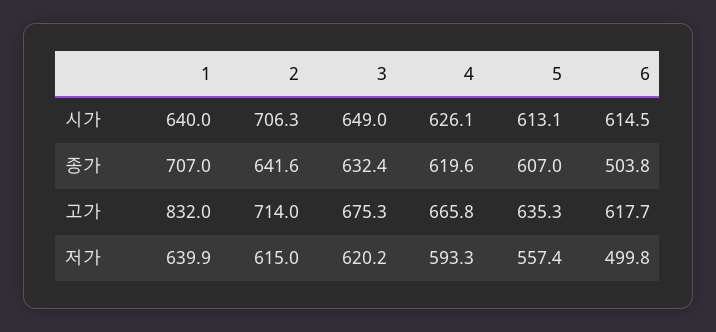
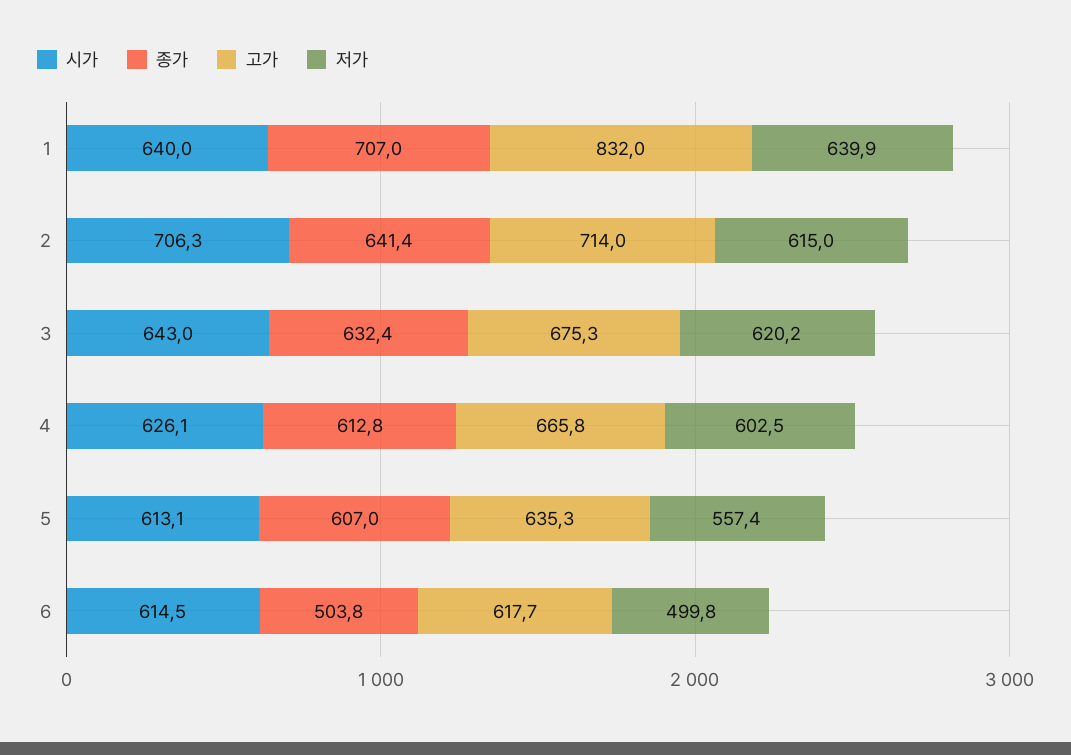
  {
    "시가": {
      "1": 640,
      "2": 706.3,
-     "3": 649,
+     "3": 643,
      "4": 626.1,
      "5": 613.1,
      "6": 614.5
    },
    "종가": {
      "1": 707,
-     "2": 641.6,
+     "2": 641.4,
      "3": 632.4,
-     "4": 619.6,
+     "4": 612.8,
      "5": 607,
      "6": 503.8
    },
    "고가": {
      "1": 832,
      "2": 714,
      "3": 675.3,
      "4": 665.8,
      "5": 635.3,
      "6": 617.7
    },
    "저가": {
      "1": 639.9,
      "2": 615,
      "3": 620.2,
-     "4": 593.3,
+     "4": 602.5,
      "5": 557.4,
      "6": 499.8
    }
  }

